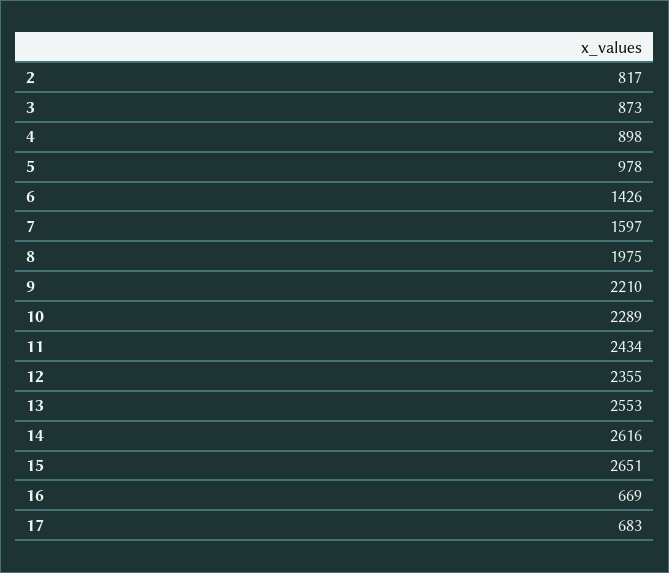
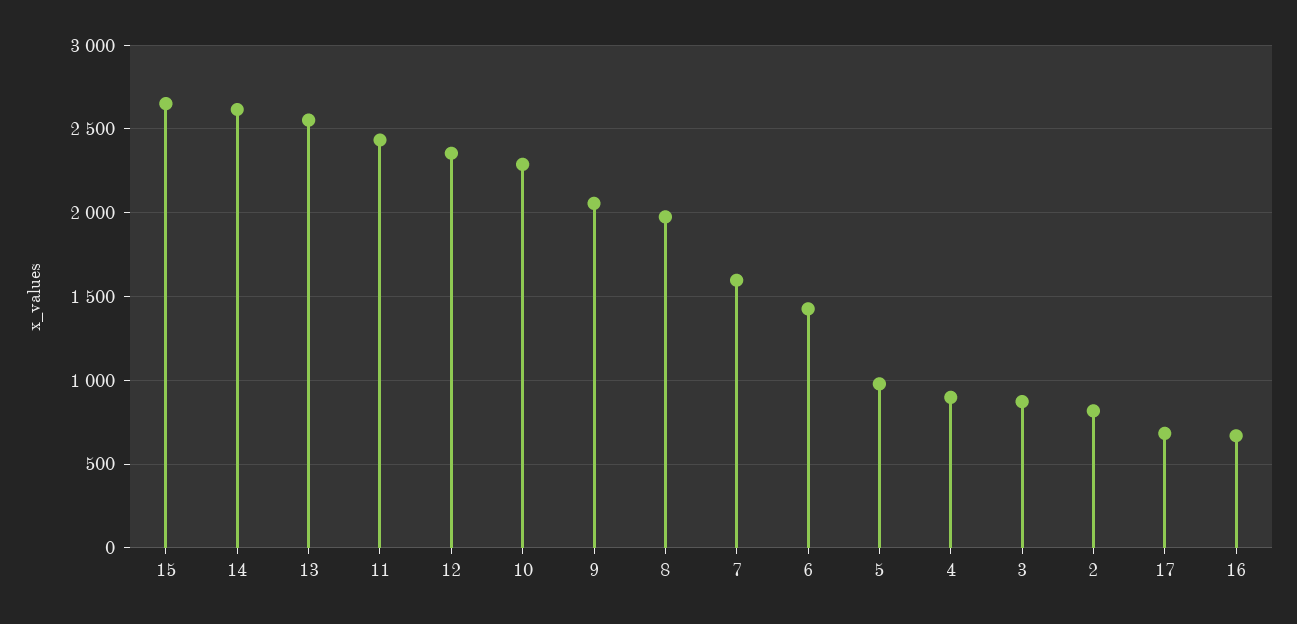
  {
    "2": 817,
    "3": 873,
    "4": 898,
    "5": 978,
    "6": 1426,
    "7": 1597,
    "8": 1975,
-   "9": 2210,
+   "9": 2050,
    "10": 2289,
    "11": 2434,
    "12": 2355,
    "13": 2553,
    "14": 2616,
    "15": 2651,
    "16": 669,
    "17": 683
  }

